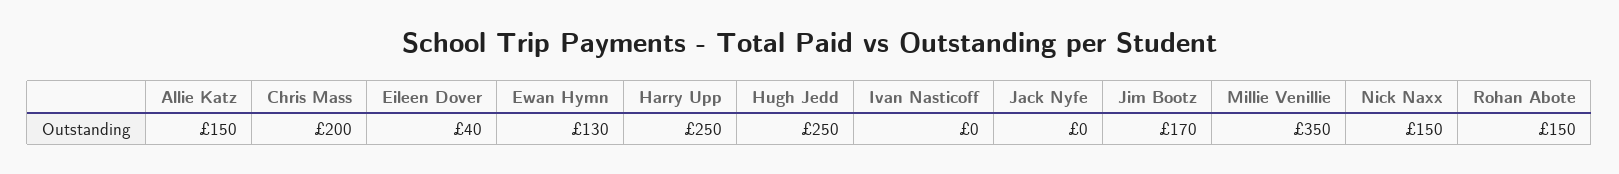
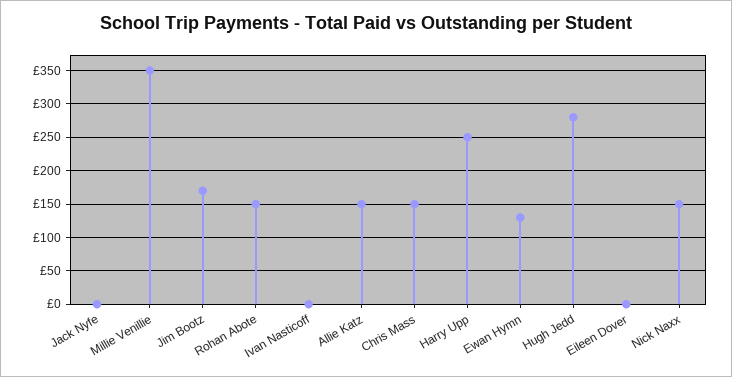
  {
    "Allie Katz": 150,
-   "Chris Mass": 200,
+   "Chris Mass": 150,
-   "Eileen Dover": 40,
+   "Eileen Dover": 0,
    "Ewan Hymn": 130,
    "Harry Upp": 250,
-   "Hugh Jedd": 250,
+   "Hugh Jedd": 280,
    "Ivan Nasticoff": 0,
    "Jack Nyfe": 0,
    "Jim Bootz": 170,
    "Millie Venillie": 350,
    "Nick Naxx": 150,
    "Rohan Abote": 150
  }

